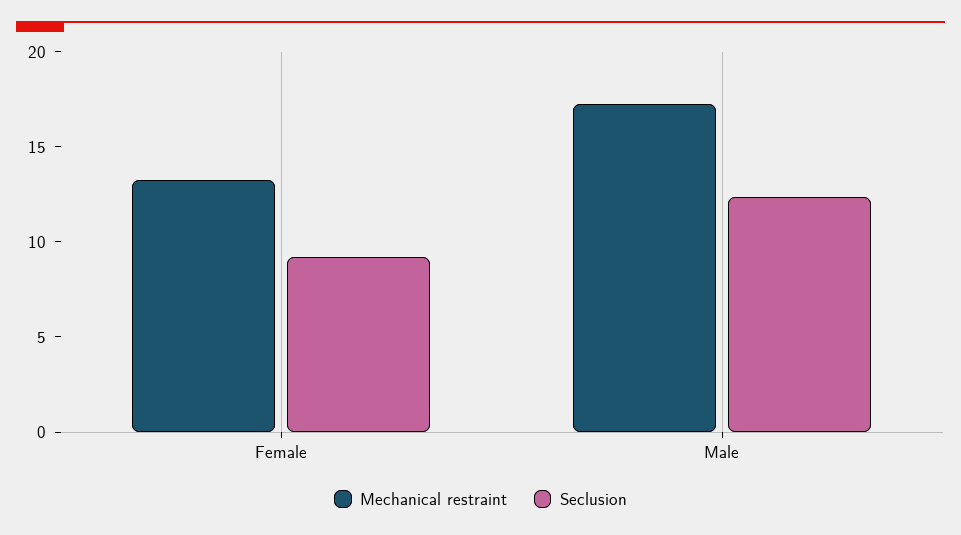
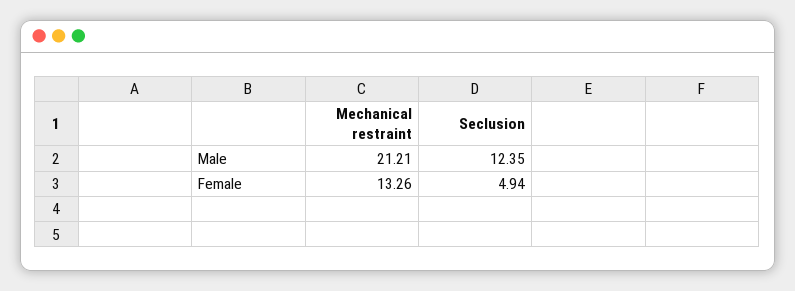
  {
    "Mechanical restraint": {
      "Female": 13.26,
-     "Male": 17
+     "Male": 21.21
    },
    "Seclusion": {
-     "Female": 9,
+     "Female": 4.94,
      "Male": 12.35
    }
  }

